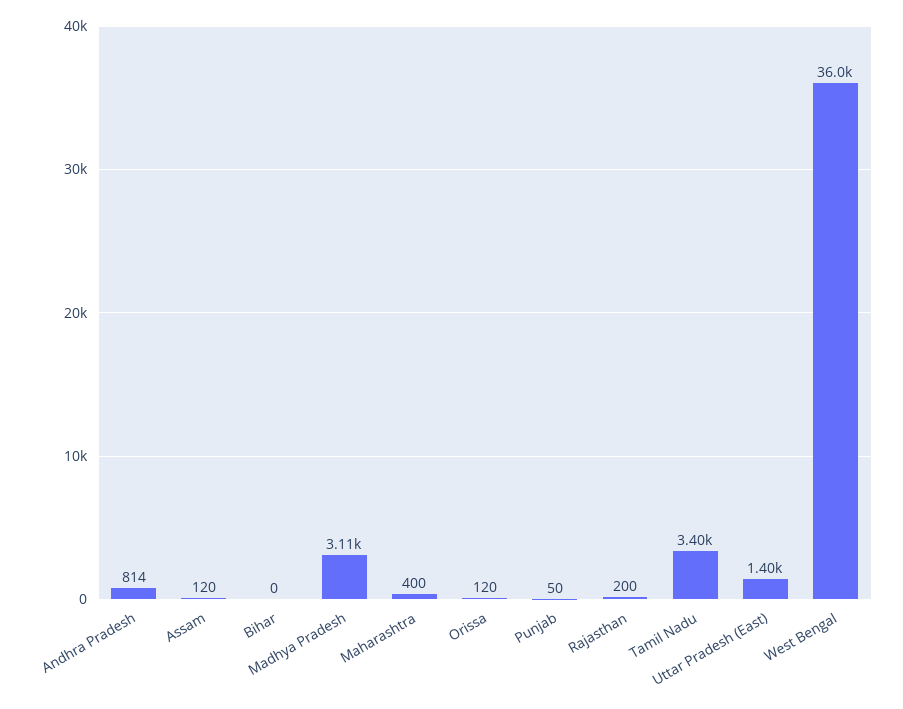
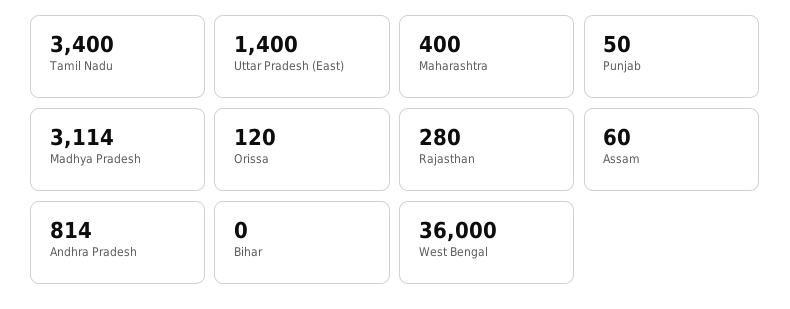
  {
    "Andhra Pradesh": 814,
-   "Assam": 120,
+   "Assam": 60,
    "Bihar": 0,
    "Madhya Pradesh": 3114,
    "Maharashtra": 400,
    "Orissa": 120,
    "Punjab": 50,
-   "Rajasthan": 200,
+   "Rajasthan": 280,
    "Tamil Nadu": 3400,
    "Uttar Pradesh (East)": 1400,
    "West Bengal": 36000
  }

